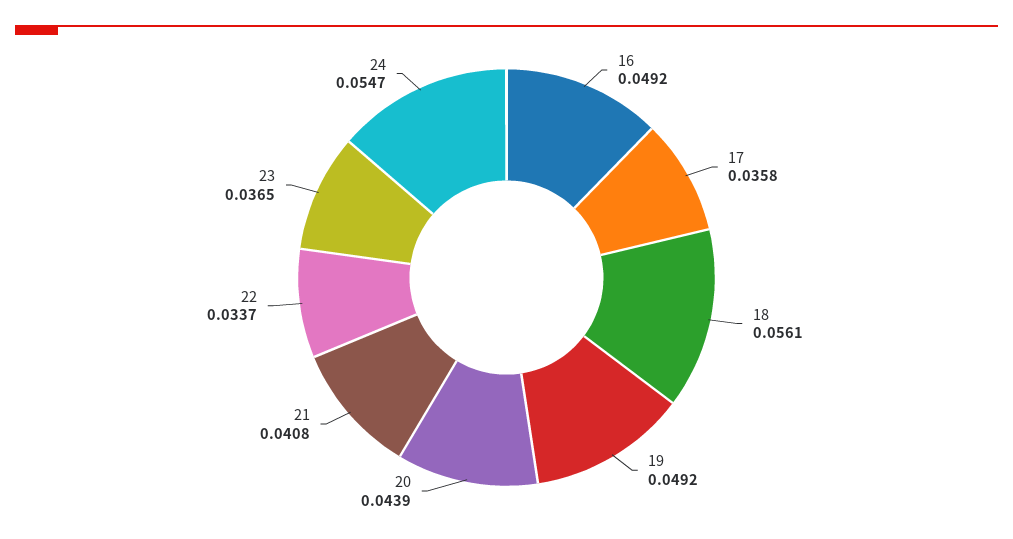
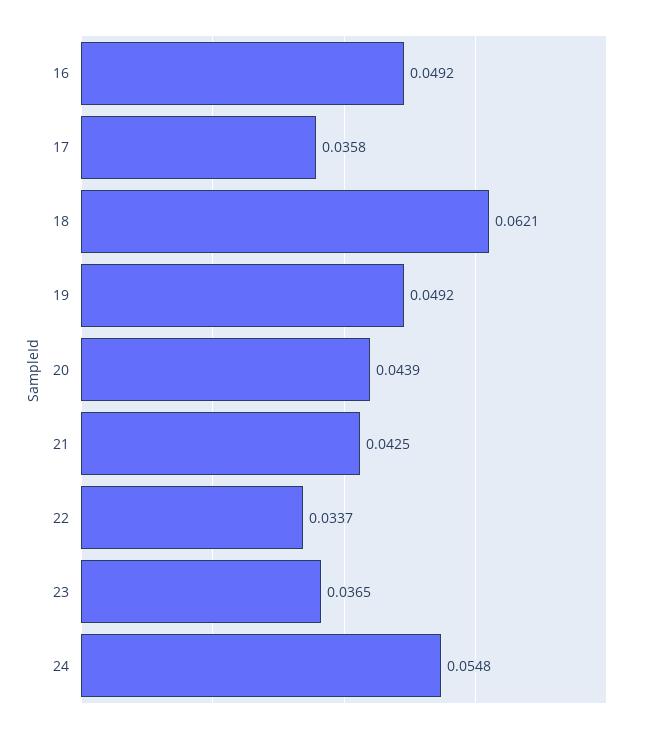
  {
    "16": 0.0492,
    "17": 0.0358,
-   "18": 0.0561,
+   "18": 0.0621,
    "19": 0.0492,
    "20": 0.0439,
-   "21": 0.0408,
+   "21": 0.0425,
    "22": 0.0337,
    "23": 0.0365,
-   "24": 0.0547
+   "24": 0.0548
  }

